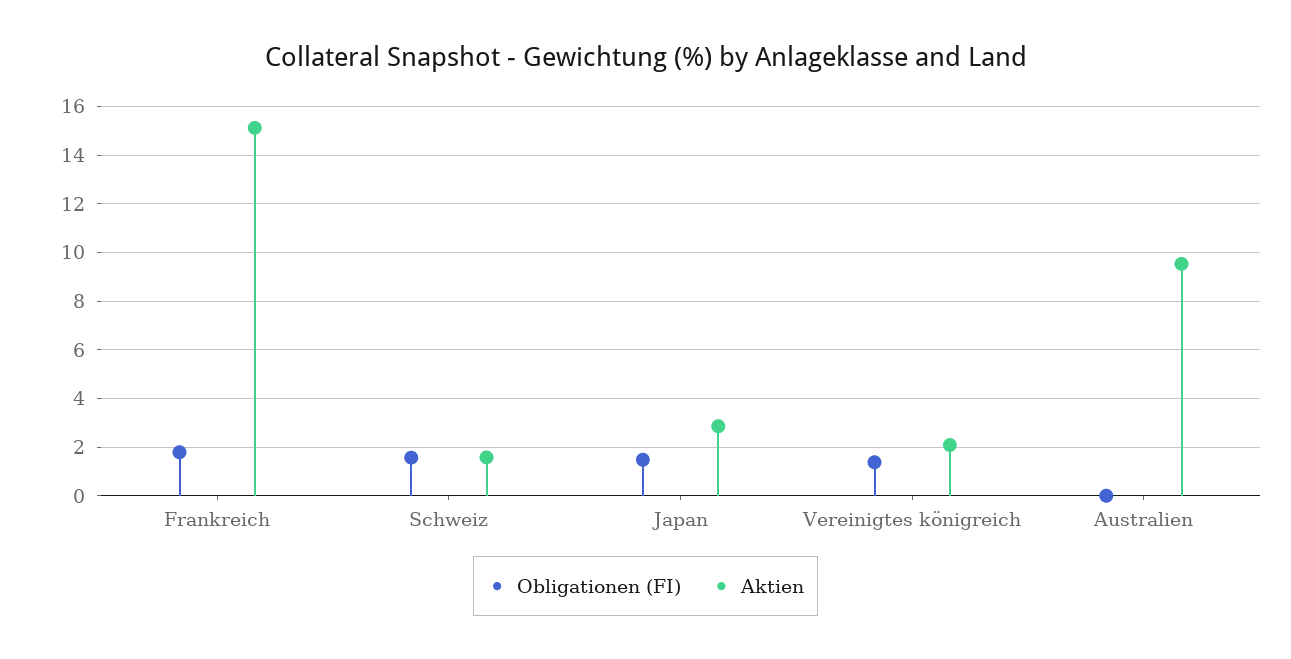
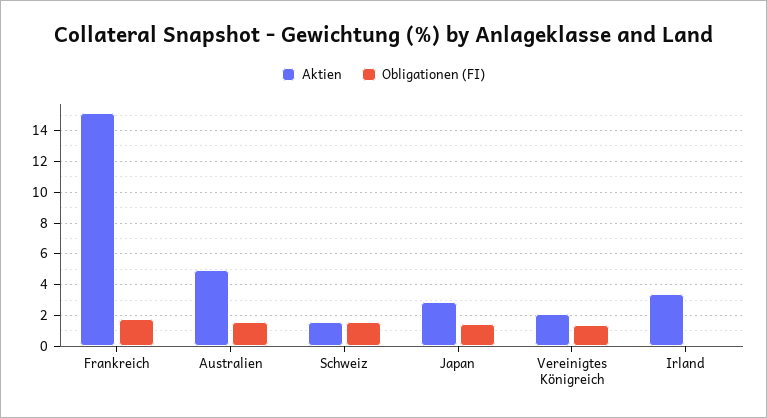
  {
    "Obligationen (FI)": {
      "Frankreich": 1.75,
      "Schweiz": 1.5,
      "Japan": 1.5,
      "Vereinigtes königreich": 1.5,
-     "Australien": 0
+     "Australien": 1.5,
+     "Irland": 0
    },
    "Aktien": {
      "Frankreich": 15,
      "Schweiz": 1.5,
      "Japan": 2.75,
      "Vereinigtes königreich": 2,
-     "Australien": 9.5
+     "Australien": 5,
+     "Irland": 3.5
    }
  }

